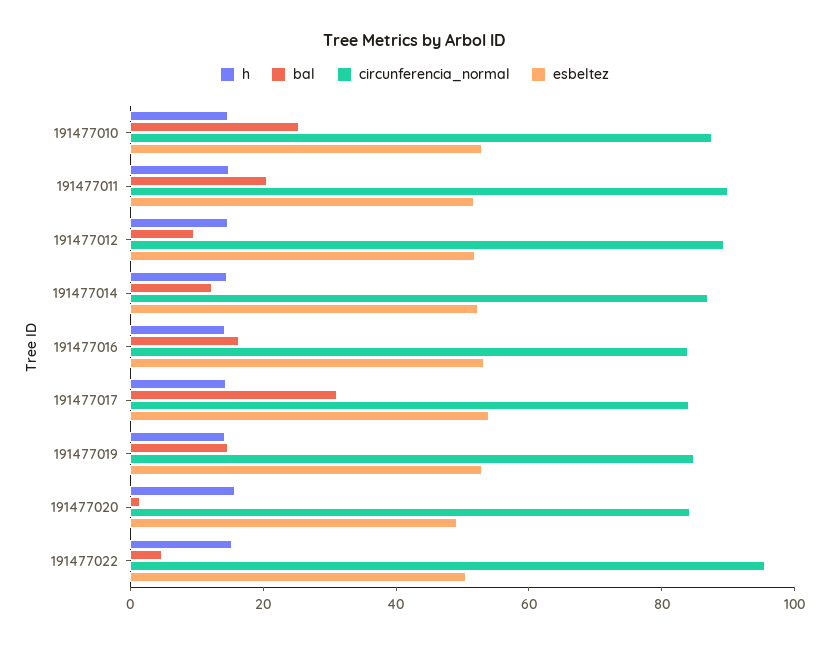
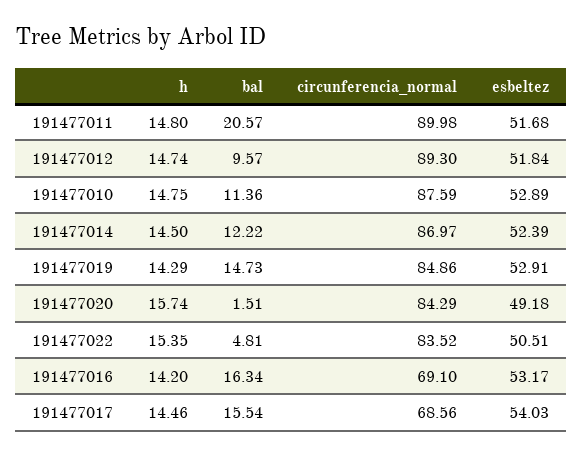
  {
    "h": {
      "191477010": 14.75,
      "191477011": 14.8,
      "191477012": 14.74,
      "191477014": 14.5,
      "191477016": 14.2,
      "191477017": 14.46,
      "191477019": 14.29,
      "191477020": 15.74,
      "191477022": 15.35
    },
    "bal": {
-     "191477010": 25,
+     "191477010": 11.36,
      "191477011": 20.57,
      "191477012": 9.57,
      "191477014": 12.22,
      "191477016": 16.34,
-     "191477017": 30,
+     "191477017": 15.54,
      "191477019": 14.73,
      "191477020": 1.51,
      "191477022": 4.81
    },
    "circunferencia_normal": {
      "191477010": 87.59,
      "191477011": 89.98,
      "191477012": 89.3,
      "191477014": 86.97,
-     "191477016": 85,
+     "191477016": 69.1,
-     "191477017": 85,
+     "191477017": 68.56,
      "191477019": 84.86,
      "191477020": 84.29,
-     "191477022": 95
+     "191477022": 83.52
    },
    "esbeltez": {
      "191477010": 52.89,
      "191477011": 51.68,
      "191477012": 51.84,
      "191477014": 52.39,
      "191477016": 53.17,
      "191477017": 54.03,
      "191477019": 52.91,
      "191477020": 49.18,
      "191477022": 50.51
    }
  }

